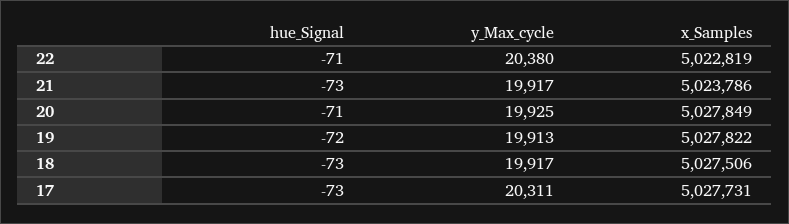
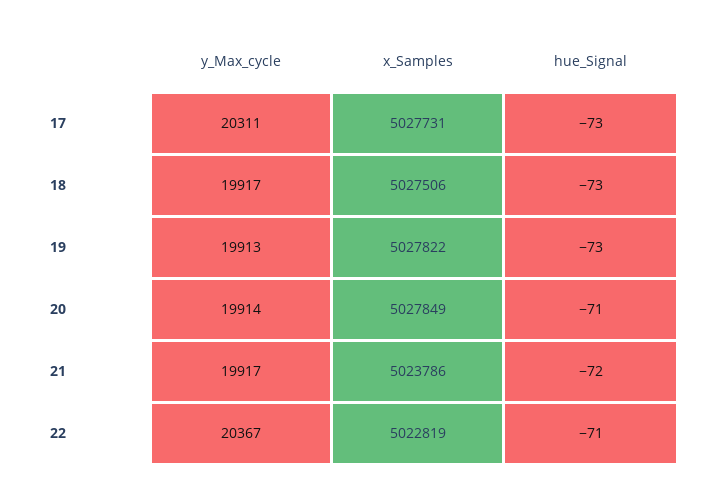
  {
    "hue_Signal": {
      "22": -71,
-     "21": -73,
+     "21": -72,
      "20": -71,
-     "19": -72,
+     "19": -73,
      "18": -73,
      "17": -73
    },
    "y_Max_cycle": {
-     "22": 20380,
+     "22": 20367,
      "21": 19917,
-     "20": 19925,
+     "20": 19914,
      "19": 19913,
      "18": 19917,
      "17": 20311
    },
    "x_Samples": {
      "22": 5022819,
      "21": 5023786,
      "20": 5027849,
      "19": 5027822,
      "18": 5027506,
      "17": 5027731
    }
  }

